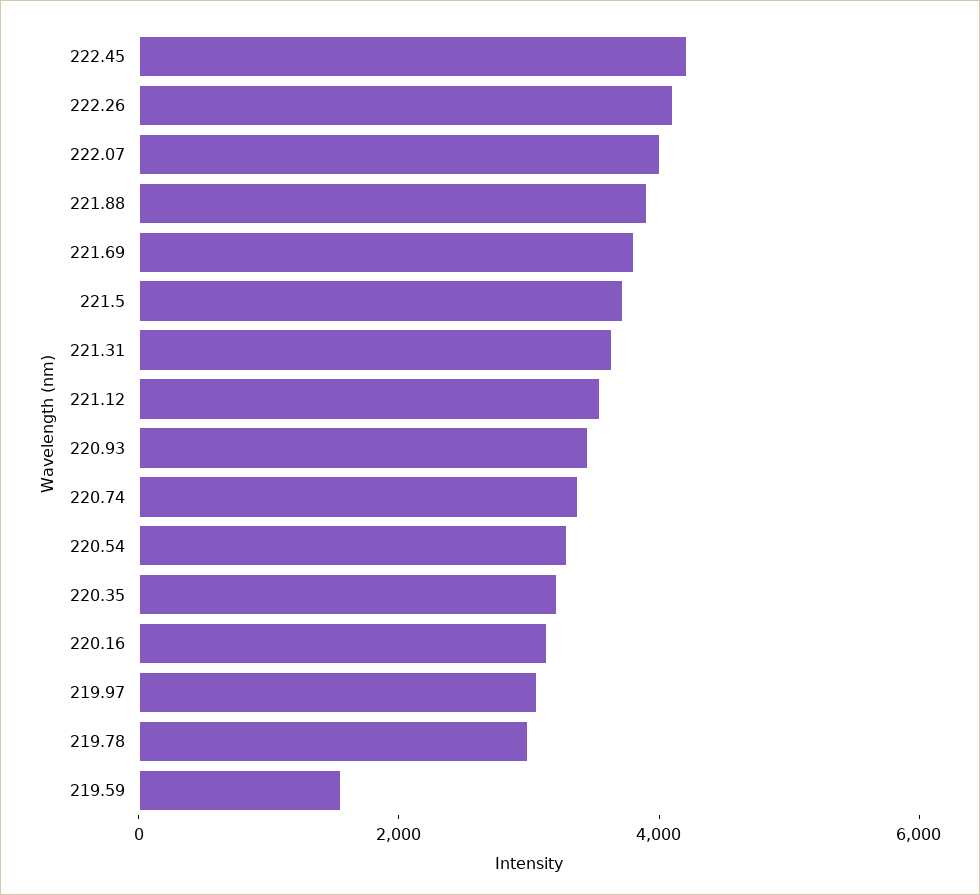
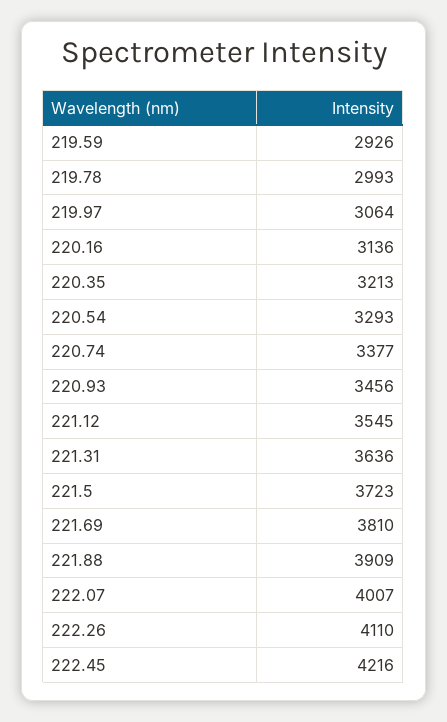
  {
    "222.45": 4216,
    "222.26": 4110,
    "222.07": 4007,
    "221.88": 3909,
    "221.69": 3810,
    "221.5": 3723,
    "221.31": 3636,
    "221.12": 3545,
    "220.93": 3456,
    "220.74": 3377,
    "220.54": 3293,
    "220.35": 3213,
    "220.16": 3136,
    "219.97": 3064,
    "219.78": 2993,
-   "219.59": 1500
+   "219.59": 2926
  }

